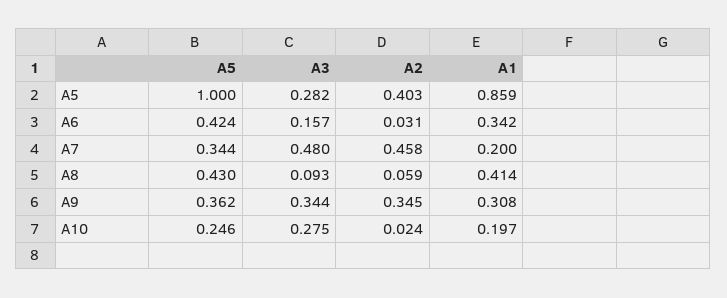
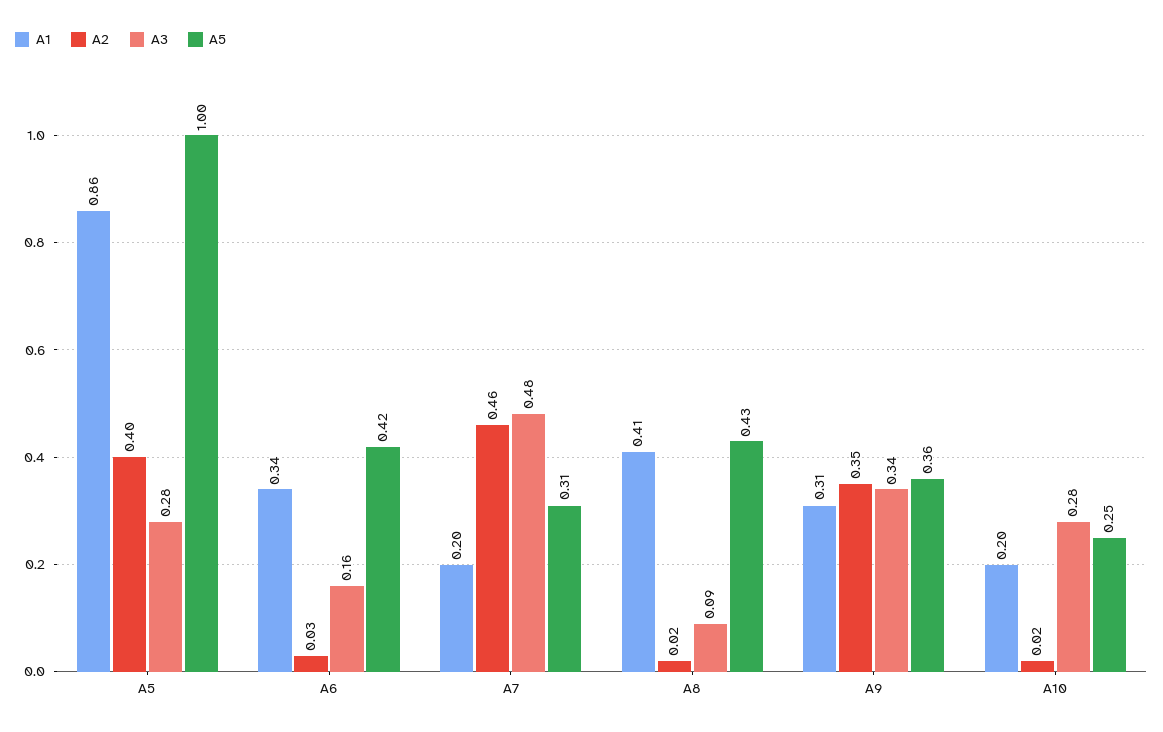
  {
    "A5": {
      "A5": 1,
      "A6": 0.424,
-     "A7": 0.344,
+     "A7": 0.31,
      "A8": 0.43,
      "A9": 0.362,
      "A10": 0.246
    },
    "A3": {
      "A5": 0.282,
      "A6": 0.157,
      "A7": 0.48,
      "A8": 0.093,
      "A9": 0.344,
      "A10": 0.275
    },
    "A2": {
      "A5": 0.403,
      "A6": 0.031,
      "A7": 0.458,
-     "A8": 0.059,
+     "A8": 0.02,
      "A9": 0.345,
      "A10": 0.024
    },
    "A1": {
      "A5": 0.859,
      "A6": 0.342,
      "A7": 0.2,
      "A8": 0.414,
      "A9": 0.308,
      "A10": 0.197
    }
  }

